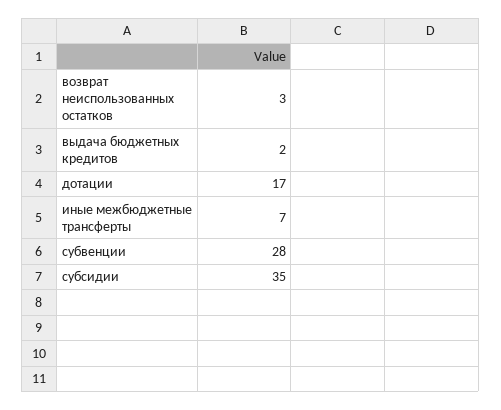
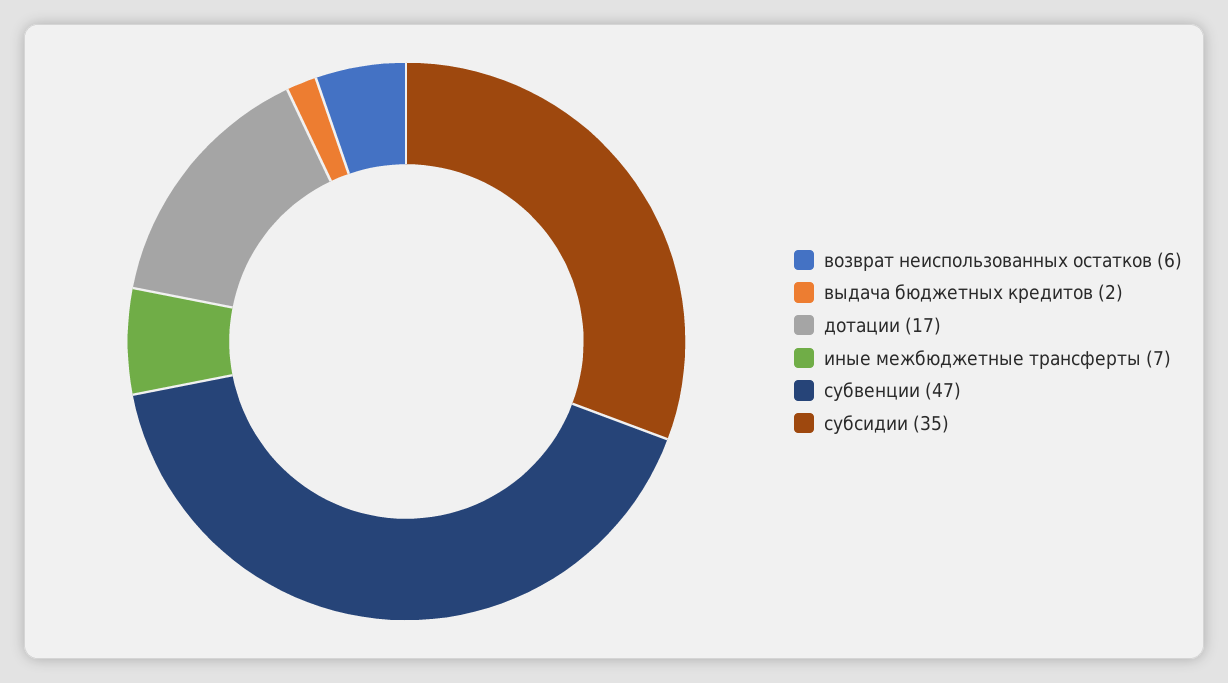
  {
-   "возврат неиспользованных остатков": 3,
+   "возврат неиспользованных остатков": 6,
    "выдача бюджетных кредитов": 2,
    "дотации": 17,
    "иные межбюджетные трансферты": 7,
-   "субвенции": 28,
+   "субвенции": 47,
    "субсидии": 35
  }

